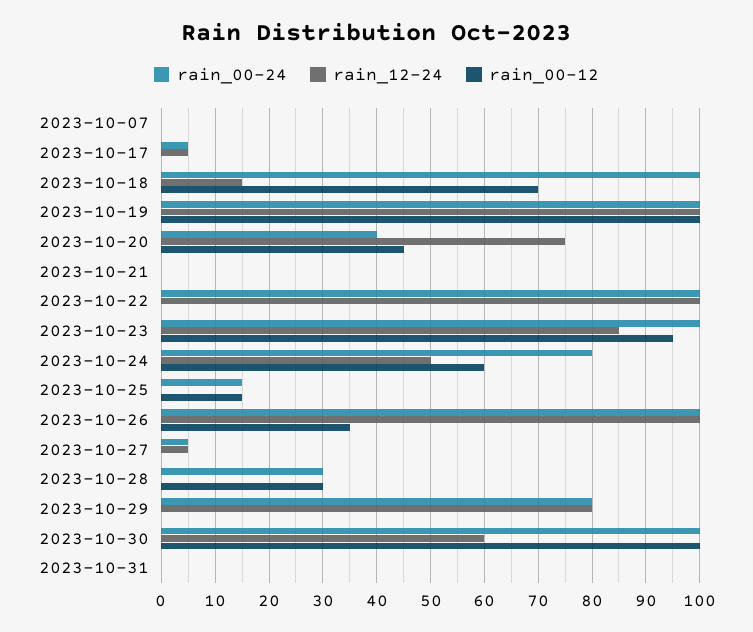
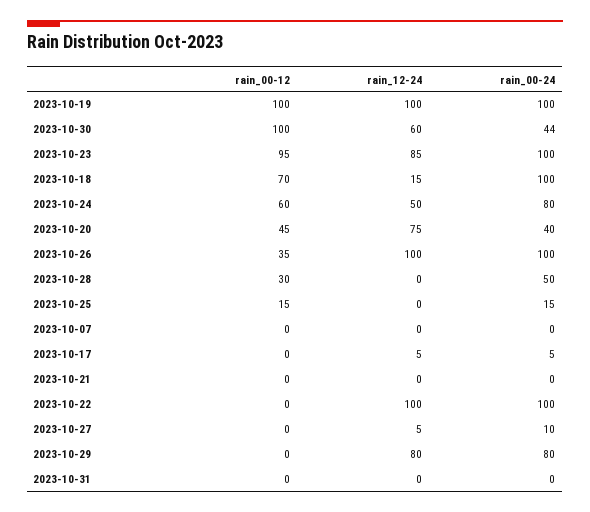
  {
    "rain_00-24": {
      "2023-10-07": 0,
      "2023-10-17": 5,
      "2023-10-18": 100,
      "2023-10-19": 100,
      "2023-10-20": 40,
      "2023-10-21": 0,
      "2023-10-22": 100,
      "2023-10-23": 100,
      "2023-10-24": 80,
      "2023-10-25": 15,
      "2023-10-26": 100,
-     "2023-10-27": 5,
+     "2023-10-27": 10,
-     "2023-10-28": 30,
+     "2023-10-28": 50,
      "2023-10-29": 80,
-     "2023-10-30": 100,
+     "2023-10-30": 44,
      "2023-10-31": 0
    },
    "rain_12-24": {
      "2023-10-07": 0,
      "2023-10-17": 5,
      "2023-10-18": 15,
      "2023-10-19": 100,
      "2023-10-20": 75,
      "2023-10-21": 0,
      "2023-10-22": 100,
      "2023-10-23": 85,
      "2023-10-24": 50,
      "2023-10-25": 0,
      "2023-10-26": 100,
      "2023-10-27": 5,
      "2023-10-28": 0,
      "2023-10-29": 80,
      "2023-10-30": 60,
      "2023-10-31": 0
    },
    "rain_00-12": {
      "2023-10-07": 0,
      "2023-10-17": 0,
      "2023-10-18": 70,
      "2023-10-19": 100,
      "2023-10-20": 45,
      "2023-10-21": 0,
      "2023-10-22": 0,
      "2023-10-23": 95,
      "2023-10-24": 60,
      "2023-10-25": 15,
      "2023-10-26": 35,
      "2023-10-27": 0,
      "2023-10-28": 30,
      "2023-10-29": 0,
      "2023-10-30": 100,
      "2023-10-31": 0
    }
  }

